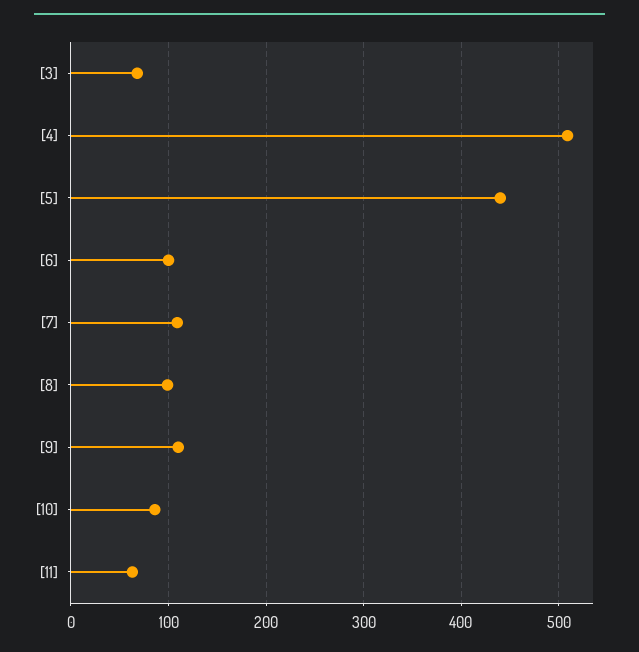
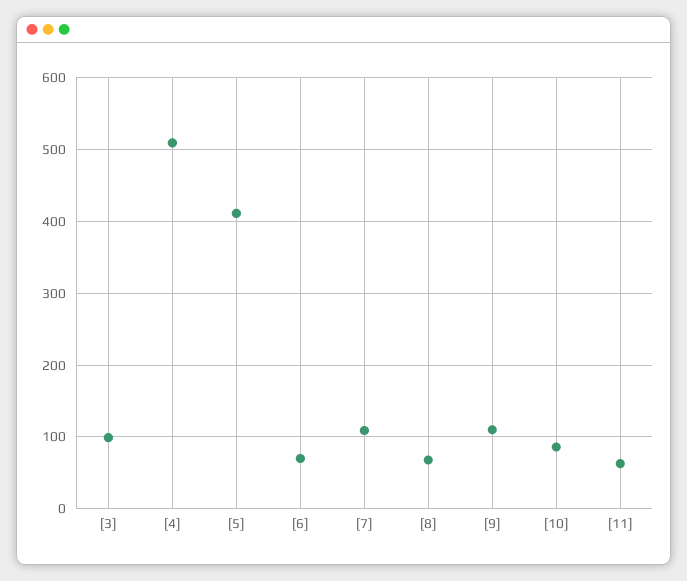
  {
-   "[3]": 70,
+   "[3]": 100,
    "[4]": 510,
-   "[5]": 440,
+   "[5]": 410,
-   "[6]": 100,
+   "[6]": 70,
    "[7]": 110,
-   "[8]": 100,
+   "[8]": 70,
    "[9]": 110,
    "[10]": 90,
    "[11]": 60
  }

